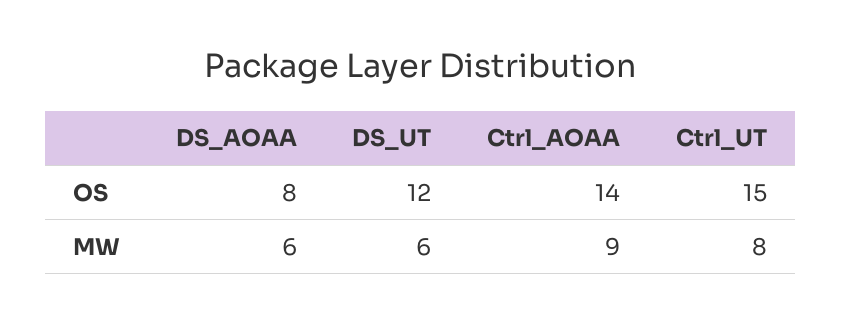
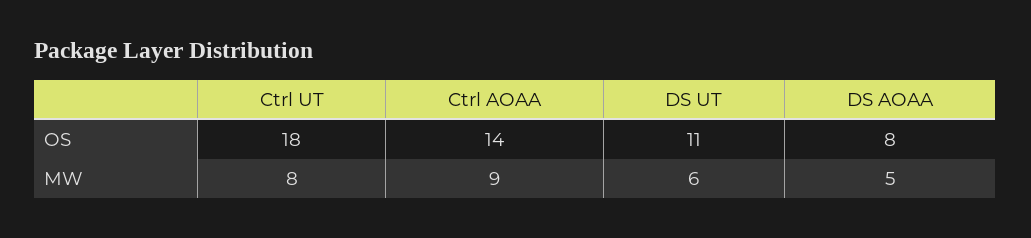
  {
    "DS_AOAA": {
      "OS": 8,
-     "MW": 6
+     "MW": 5
    },
    "DS_UT": {
-     "OS": 12,
+     "OS": 11,
      "MW": 6
    },
    "Ctrl_AOAA": {
      "OS": 14,
      "MW": 9
    },
    "Ctrl_UT": {
-     "OS": 15,
+     "OS": 18,
      "MW": 8
    }
  }

